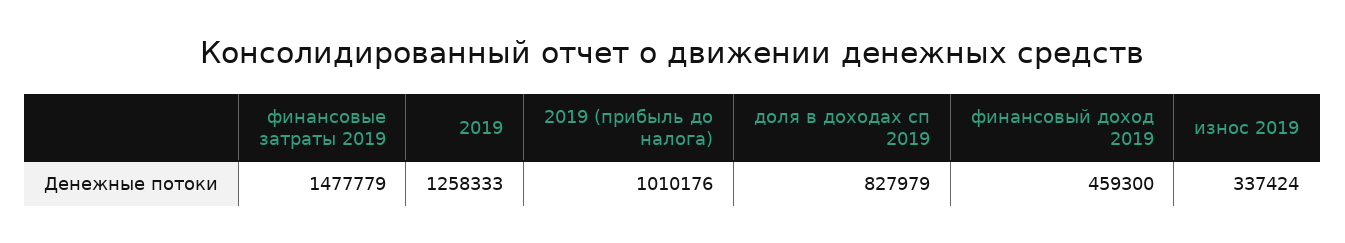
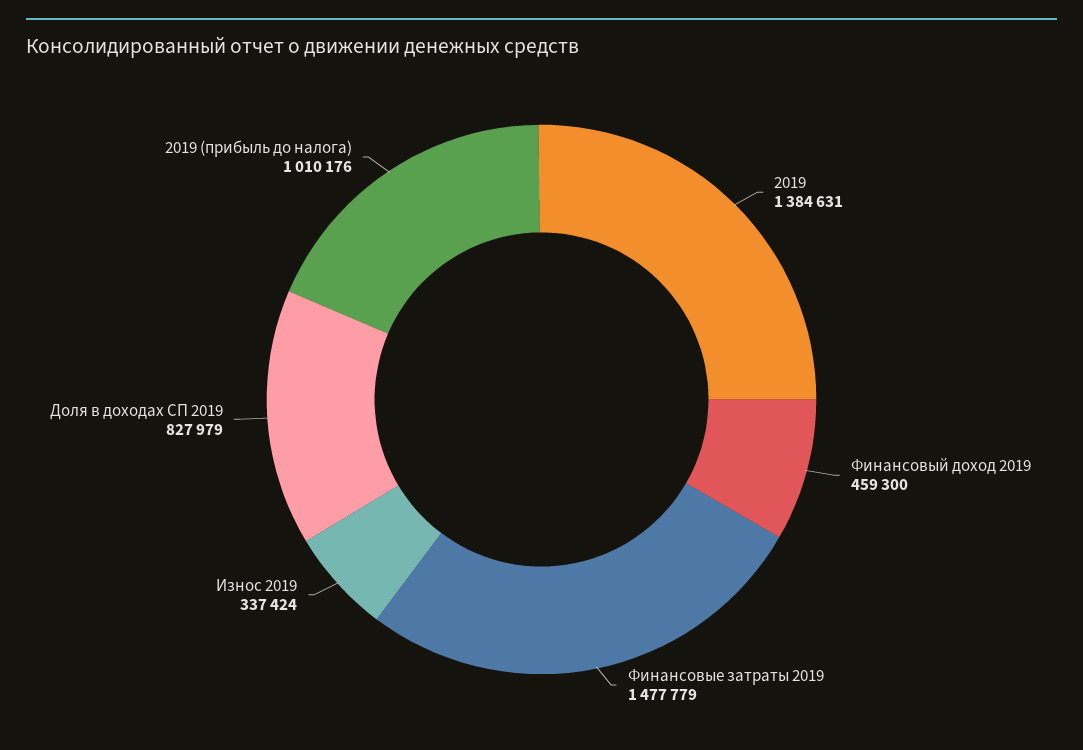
  {
    "финансовые затраты 2019": 1477779,
-   "2019": 1258333,
+   "2019": 1384631,
    "2019 (прибыль до налога)": 1010176,
    "доля в доходах сп 2019": 827979,
    "финансовый доход 2019": 459300,
    "износ 2019": 337424
  }

